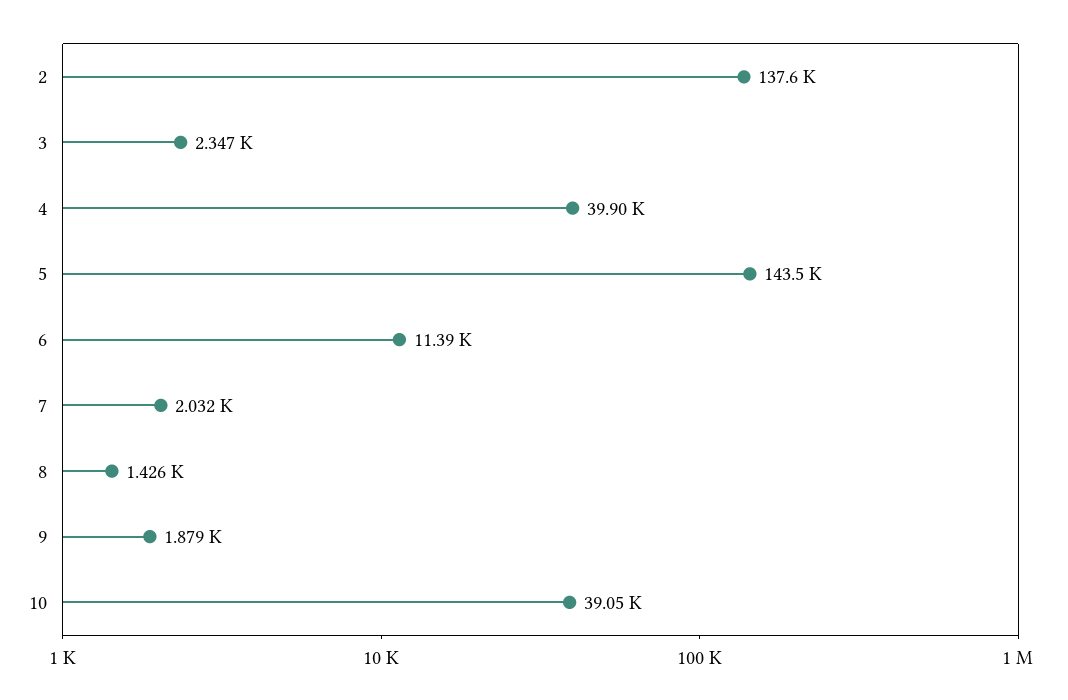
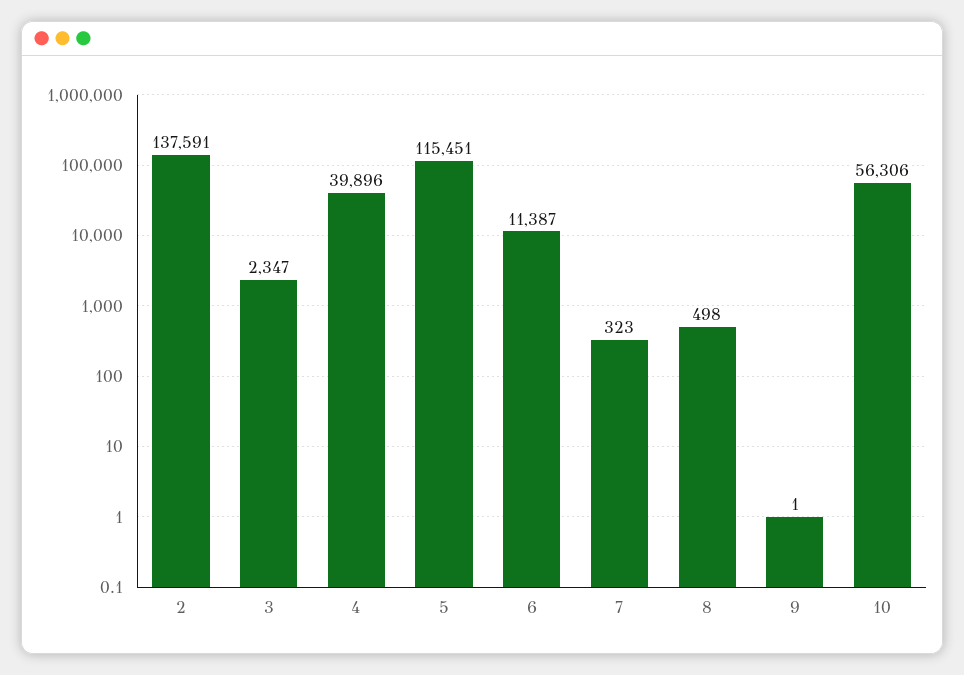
  {
    "2": 137591,
    "3": 2347,
    "4": 39896,
-   "5": 143500,
+   "5": 115451,
    "6": 11387,
-   "7": 2032,
+   "7": 323,
-   "8": 1426,
+   "8": 498,
-   "9": 1879,
+   "9": 1,
-   "10": 39050
+   "10": 56306
  }

